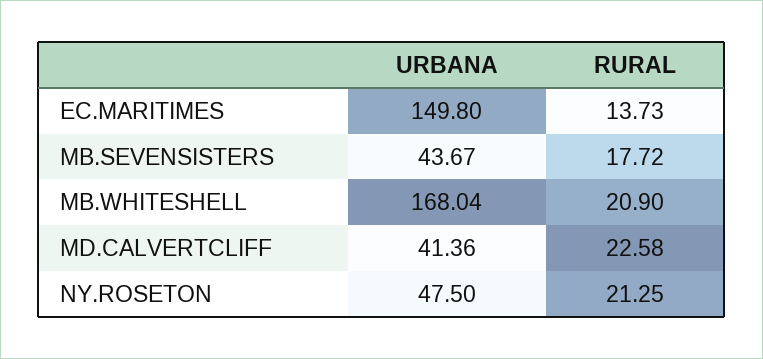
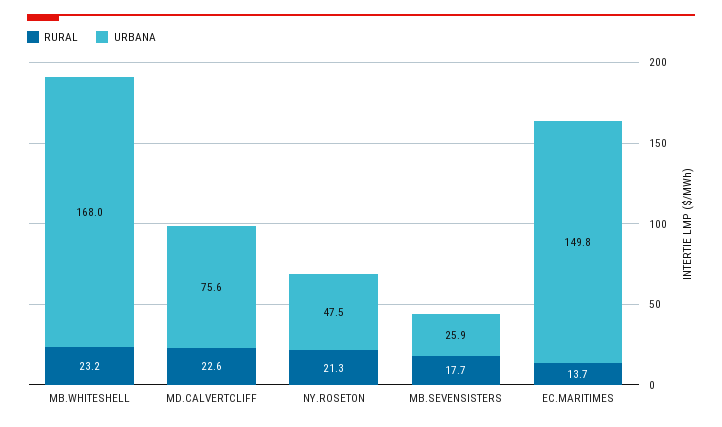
  {
    "URBANA": {
      "EC.MARITIMES": 149.8,
-     "MB.SEVENSISTERS": 43.67,
+     "MB.SEVENSISTERS": 25.9,
      "MB.WHITESHELL": 168.04,
-     "MD.CALVERTCLIFF": 41.36,
+     "MD.CALVERTCLIFF": 75.6,
      "NY.ROSETON": 47.5
    },
    "RURAL": {
      "EC.MARITIMES": 13.73,
      "MB.SEVENSISTERS": 17.72,
-     "MB.WHITESHELL": 20.9,
+     "MB.WHITESHELL": 23.2,
      "MD.CALVERTCLIFF": 22.58,
      "NY.ROSETON": 21.25
    }
  }

